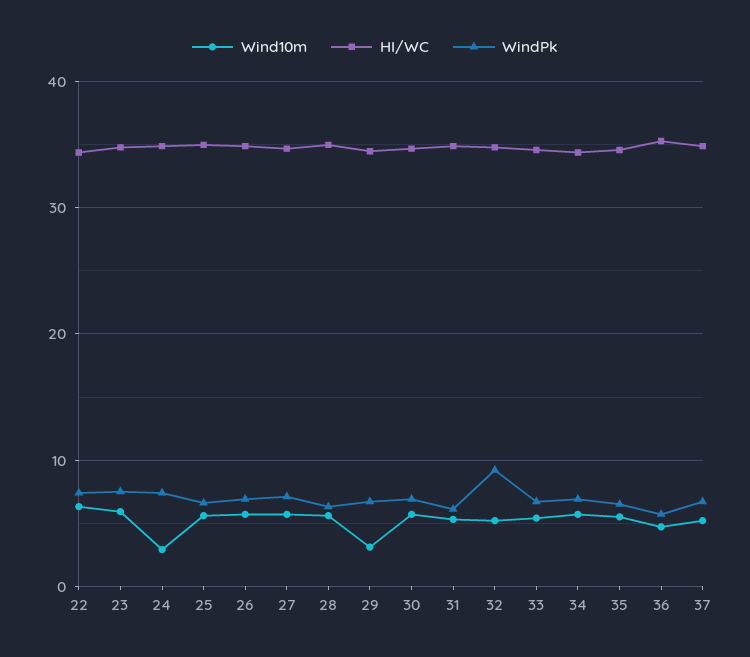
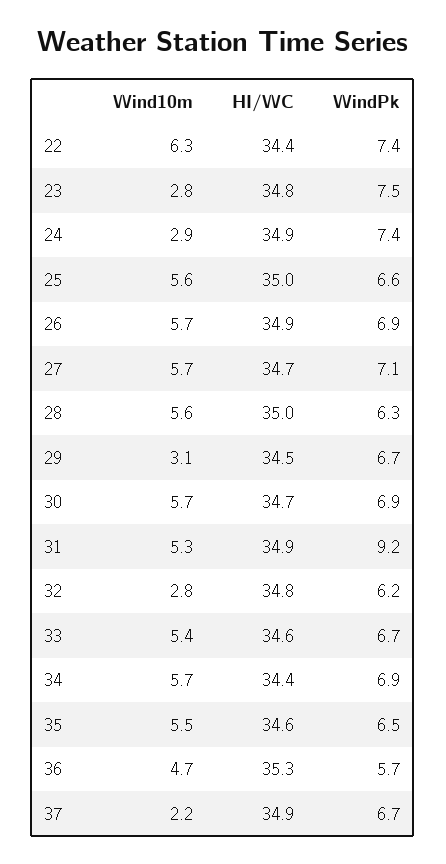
  {
    "Wind10m": {
      "22": 6.3,
-     "23": 6,
+     "23": 2.8,
      "24": 2.9,
      "25": 5.6,
      "26": 5.7,
      "27": 5.7,
      "28": 5.6,
      "29": 3.1,
      "30": 5.7,
      "31": 5.3,
-     "32": 5,
+     "32": 2.8,
      "33": 5.4,
      "34": 5.7,
      "35": 5.5,
      "36": 4.7,
-     "37": 5
+     "37": 2.2
    },
    "HI/WC": {
      "22": 34.4,
      "23": 34.8,
      "24": 34.9,
      "25": 35,
      "26": 34.9,
      "27": 34.7,
      "28": 35,
      "29": 34.5,
      "30": 34.7,
      "31": 34.9,
      "32": 34.8,
      "33": 34.6,
      "34": 34.4,
      "35": 34.6,
      "36": 35.3,
      "37": 34.9
    },
    "WindPk": {
      "22": 7.4,
      "23": 7.5,
      "24": 7.4,
      "25": 6.6,
      "26": 6.9,
      "27": 7.1,
      "28": 6.3,
      "29": 6.7,
      "30": 6.9,
-     "31": 6,
+     "31": 9.2,
-     "32": 9,
+     "32": 6.2,
      "33": 6.7,
      "34": 6.9,
      "35": 6.5,
      "36": 5.7,
      "37": 6.7
    }
  }

